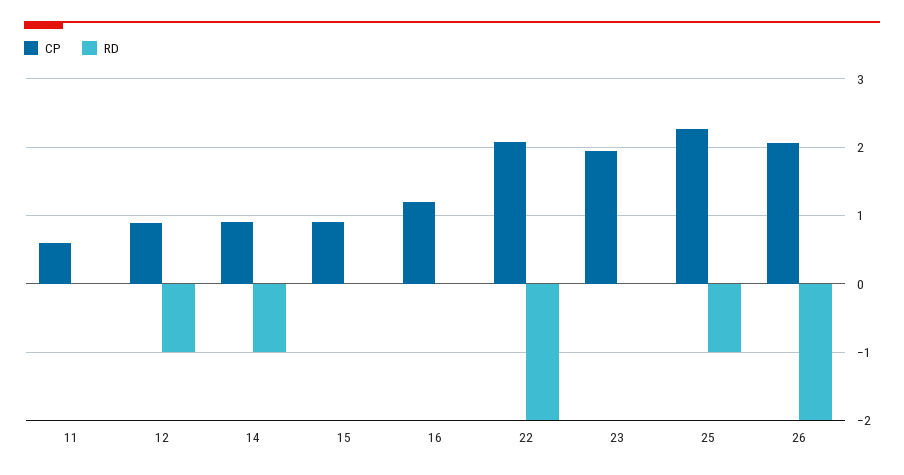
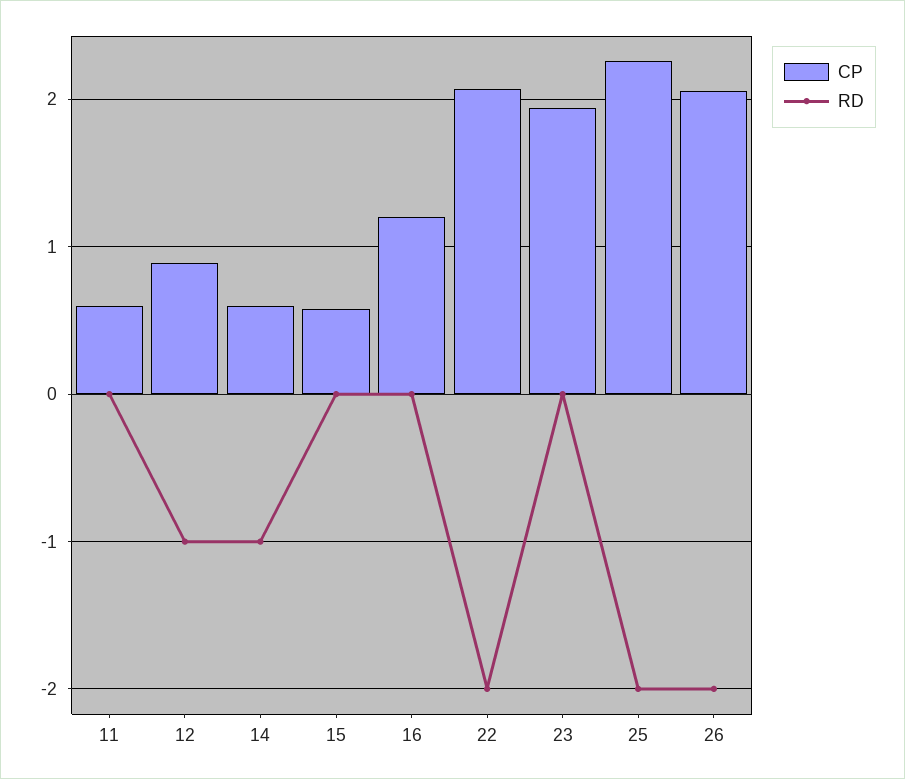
  {
    "CP": {
      "11": 0.6,
      "12": 0.9,
-     "14": 0.9,
+     "14": 0.6,
-     "15": 0.9,
+     "15": 0.6,
      "16": 1.2,
      "22": 2.1,
      "23": 1.9,
      "25": 2.3,
      "26": 2.1
    },
    "RD": {
      "11": 0,
      "12": -1,
      "14": -1,
      "15": 0,
      "16": 0,
      "22": -2,
      "23": 0,
-     "25": -1,
+     "25": -2,
      "26": -2
    }
  }

